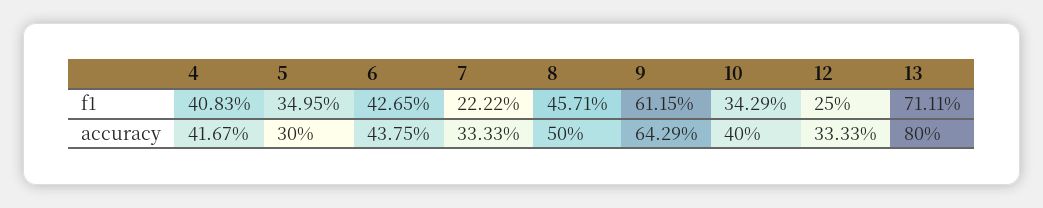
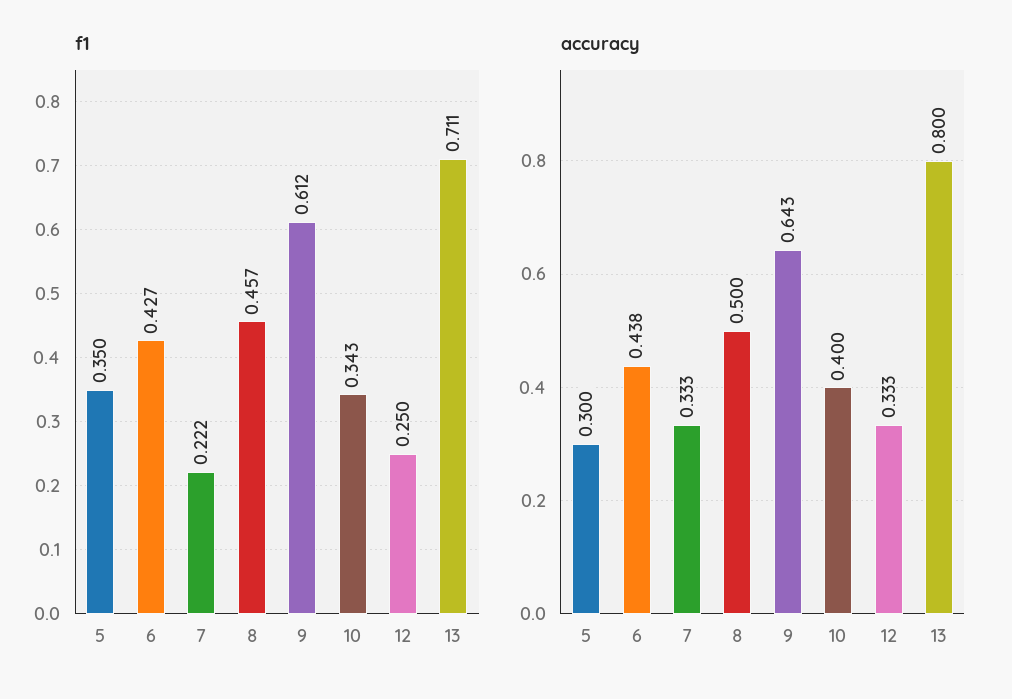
  {
    "f1": {
-     "4": 0.4083,
      "5": 0.3495,
      "6": 0.4265,
      "7": 0.2222,
      "8": 0.4571,
      "9": 0.6115,
      "10": 0.3429,
      "12": 0.25,
      "13": 0.7111
    },
    "accuracy": {
-     "4": 0.4167,
      "5": 0.3,
      "6": 0.4375,
      "7": 0.3333,
      "8": 0.5,
      "9": 0.6429,
      "10": 0.4,
      "12": 0.3333,
      "13": 0.8
    }
  }

